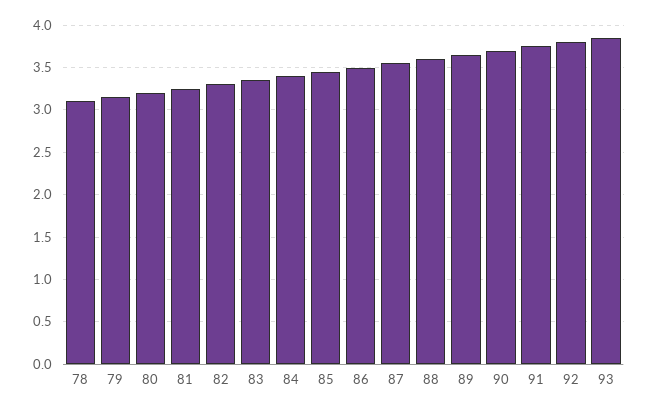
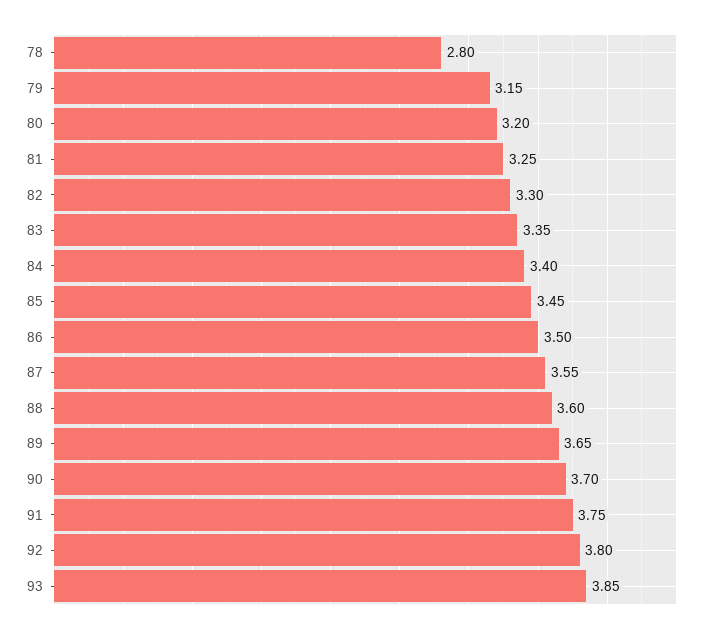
  {
-   "78": 3.1,
+   "78": 2.8,
    "79": 3.15,
    "80": 3.2,
    "81": 3.25,
    "82": 3.3,
    "83": 3.35,
    "84": 3.4,
    "85": 3.45,
    "86": 3.5,
    "87": 3.55,
    "88": 3.6,
    "89": 3.65,
    "90": 3.7,
    "91": 3.75,
    "92": 3.8,
    "93": 3.85
  }

